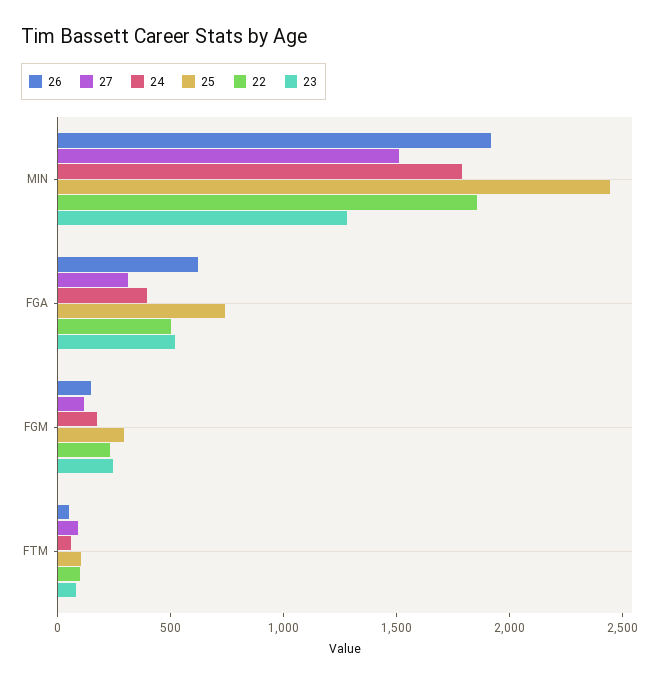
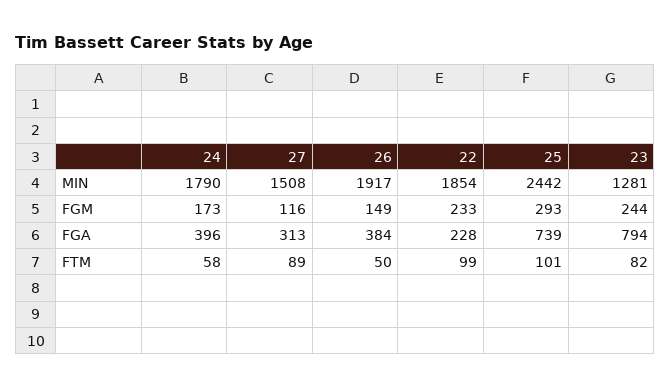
  {
    "26": {
      "MIN": 1917,
-     "FGA": 600,
+     "FGA": 384,
      "FGM": 149,
      "FTM": 50
    },
    "27": {
      "MIN": 1508,
      "FGA": 313,
      "FGM": 116,
      "FTM": 89
    },
    "24": {
      "MIN": 1790,
      "FGA": 396,
      "FGM": 173,
      "FTM": 58
    },
    "25": {
      "MIN": 2442,
      "FGA": 739,
      "FGM": 293,
      "FTM": 101
    },
    "22": {
      "MIN": 1854,
-     "FGA": 500,
+     "FGA": 228,
      "FGM": 233,
      "FTM": 99
    },
    "23": {
      "MIN": 1281,
-     "FGA": 500,
+     "FGA": 794,
      "FGM": 244,
      "FTM": 82
    }
  }

